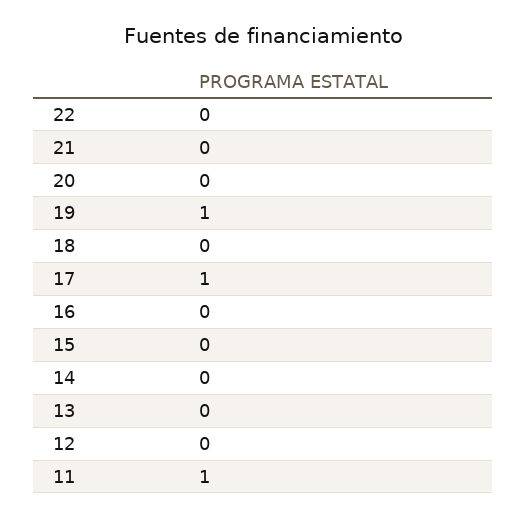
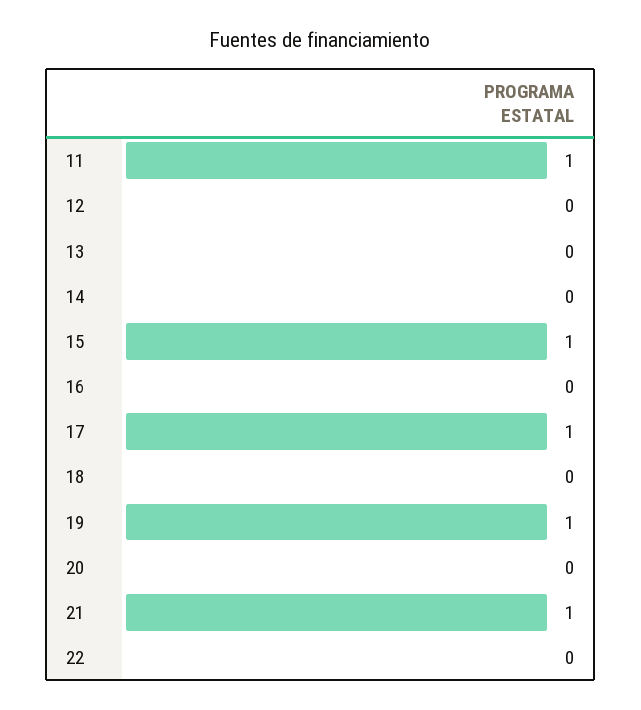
  {
    "22": 0,
-   "21": 0,
+   "21": 1,
    "20": 0,
    "19": 1,
    "18": 0,
    "17": 1,
    "16": 0,
-   "15": 0,
+   "15": 1,
    "14": 0,
    "13": 0,
    "12": 0,
    "11": 1
  }

